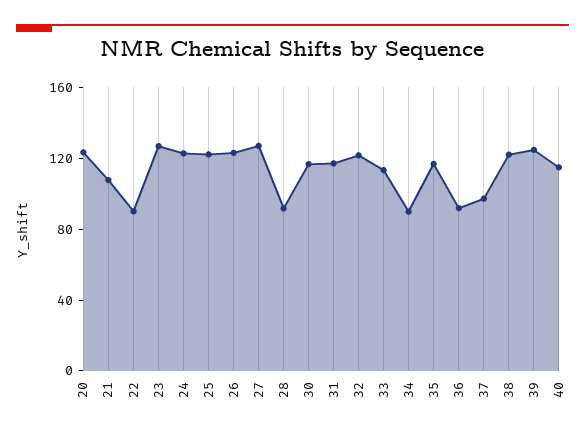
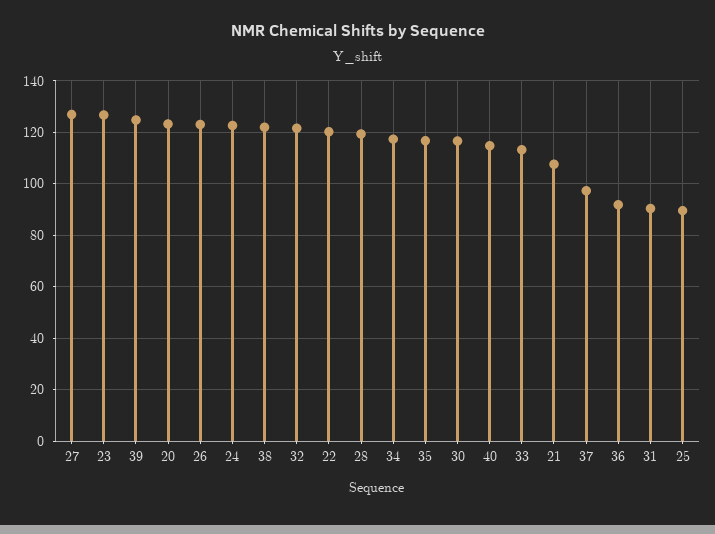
  {
    "20": 122.5,
    "21": 107.5,
-   "22": 90,
+   "22": 120,
    "23": 127.5,
    "24": 122.5,
-   "25": 120,
+   "25": 90,
    "26": 122.5,
    "27": 127.5,
-   "28": 90,
+   "28": 120,
    "30": 117.5,
-   "31": 120,
+   "31": 90,
    "32": 122.5,
    "33": 112.5,
-   "34": 90,
+   "34": 117.5,
    "35": 117.5,
    "36": 92.5,
    "37": 97.5,
    "38": 122.5,
    "39": 125,
    "40": 115
  }

